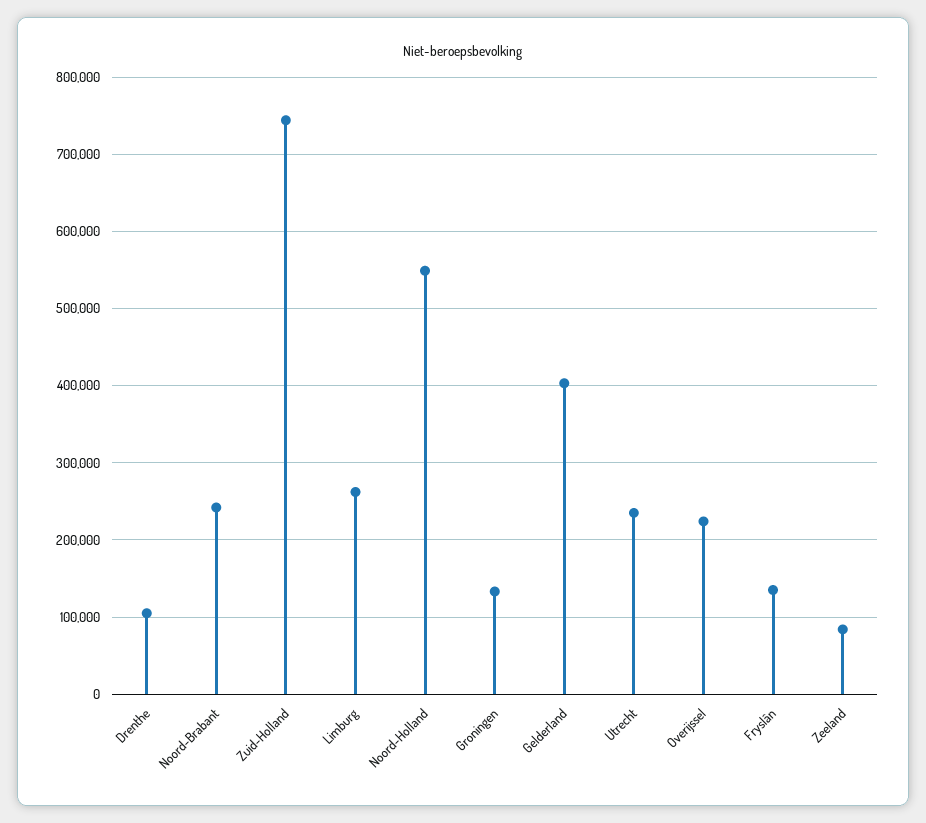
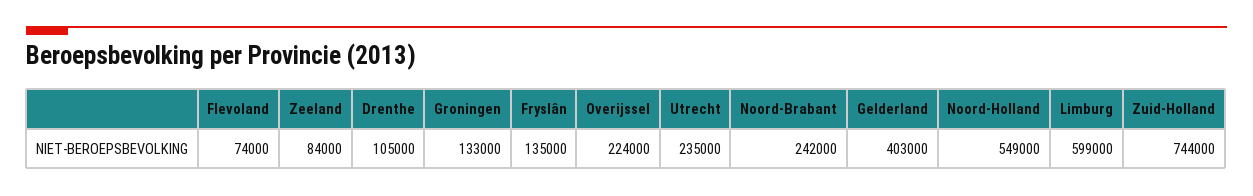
  {
    "Drenthe": 105000,
    "Noord-Brabant": 242000,
    "Zuid-Holland": 744000,
-   "Limburg": 260000,
+   "Limburg": 599000,
    "Noord-Holland": 549000,
    "Groningen": 133000,
    "Gelderland": 403000,
    "Utrecht": 235000,
    "Overijssel": 224000,
    "Fryslân": 135000,
-   "Zeeland": 84000
+   "Zeeland": 84000,
+   "Flevoland": 74000
  }

